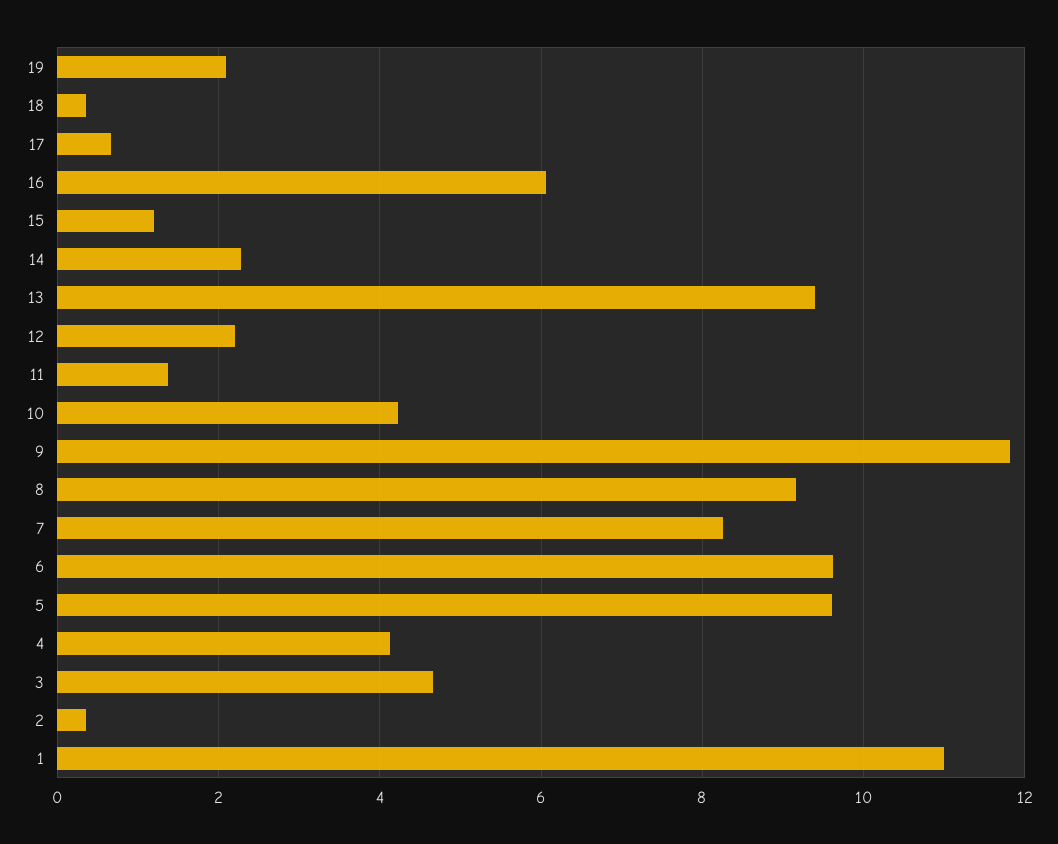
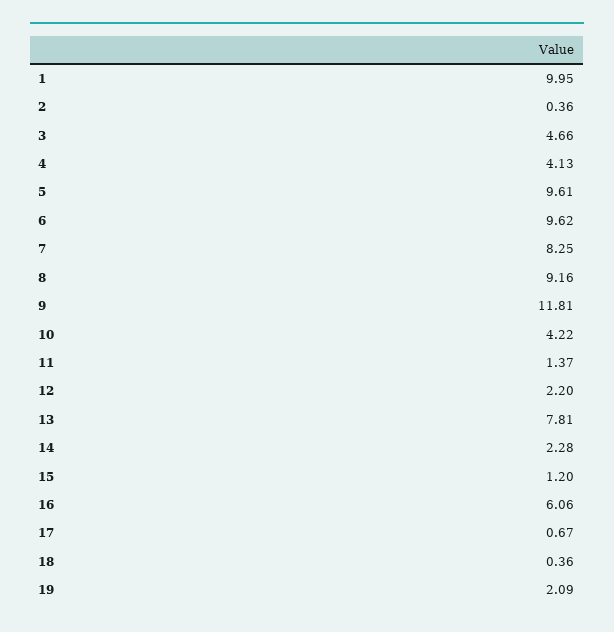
  {
    "19": 2.09,
    "18": 0.36,
    "17": 0.67,
    "16": 6.06,
    "15": 1.2,
    "14": 2.28,
-   "13": 9.4,
+   "13": 7.81,
    "12": 2.2,
    "11": 1.37,
    "10": 4.22,
    "9": 11.81,
    "8": 9.16,
    "7": 8.25,
    "6": 9.62,
    "5": 9.61,
    "4": 4.13,
    "3": 4.66,
    "2": 0.36,
-   "1": 11
+   "1": 9.95
  }

